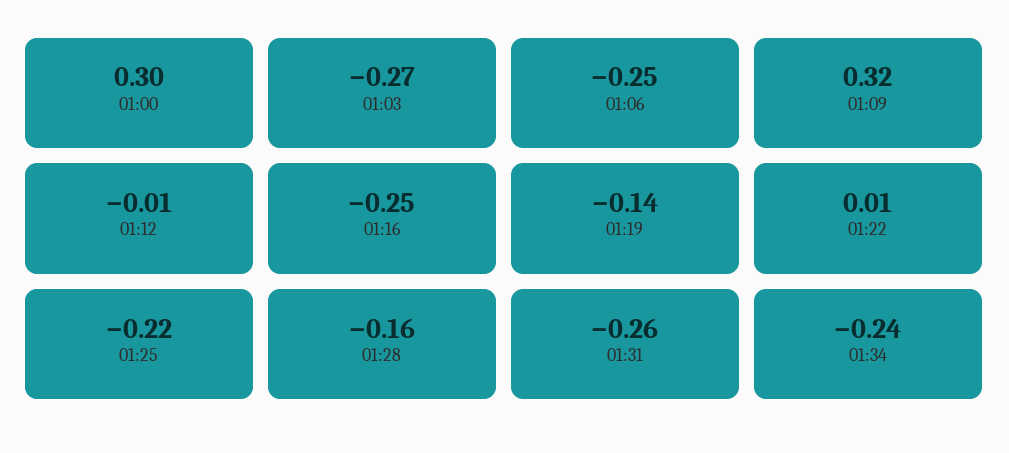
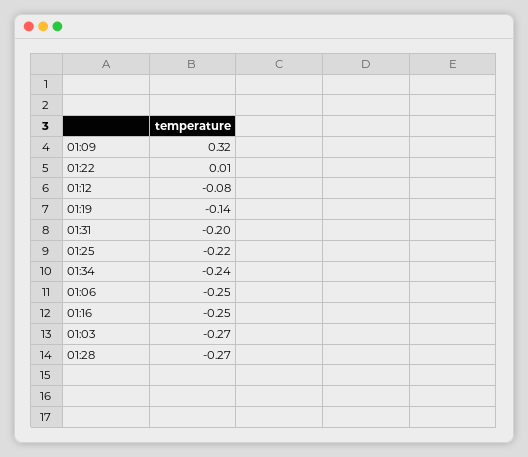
  {
-   "01:00": 0.3,
    "01:03": -0.27,
    "01:06": -0.25,
    "01:09": 0.32,
-   "01:12": -0.01,
+   "01:12": -0.08,
    "01:16": -0.25,
    "01:19": -0.14,
    "01:22": 0.01,
    "01:25": -0.22,
-   "01:28": -0.16,
+   "01:28": -0.27,
-   "01:31": -0.26,
+   "01:31": -0.2,
    "01:34": -0.24
  }

